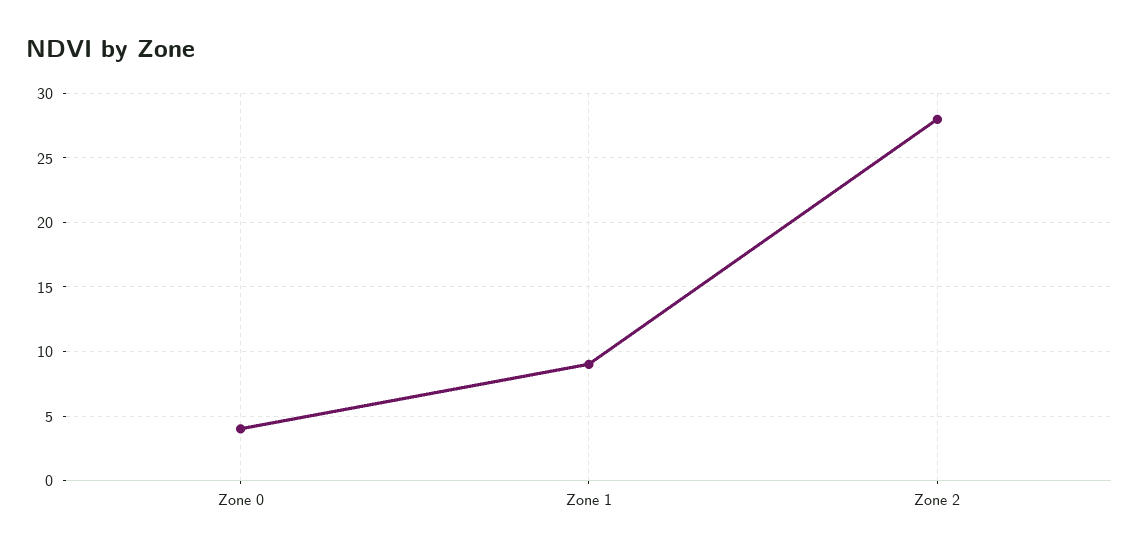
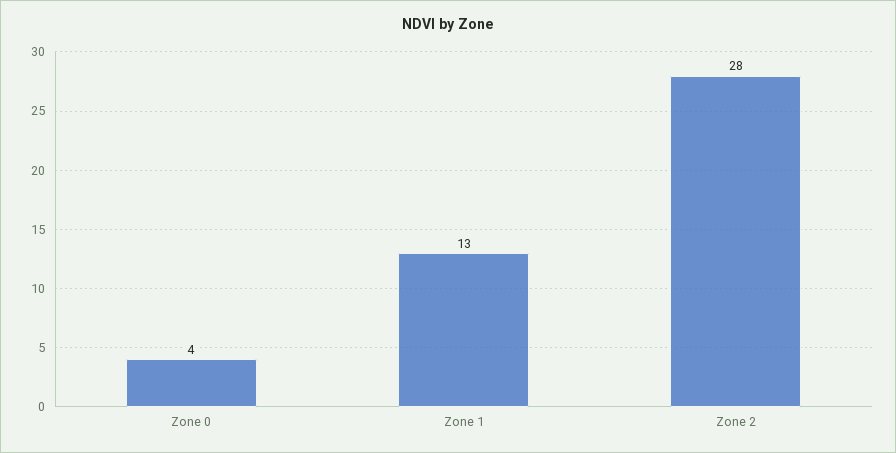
  {
    "Zone 0": 4,
-   "Zone 1": 9,
+   "Zone 1": 13,
    "Zone 2": 28
  }

